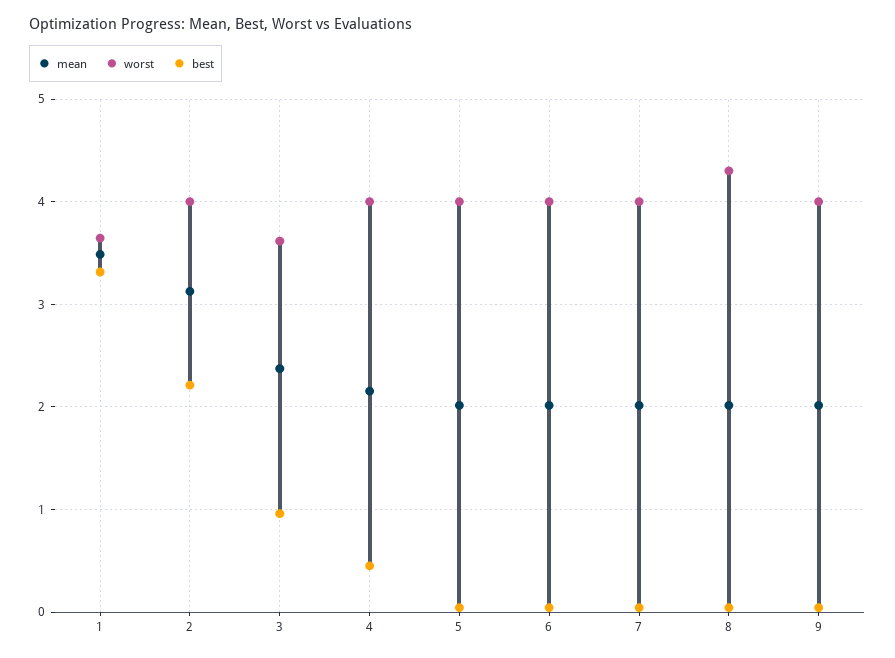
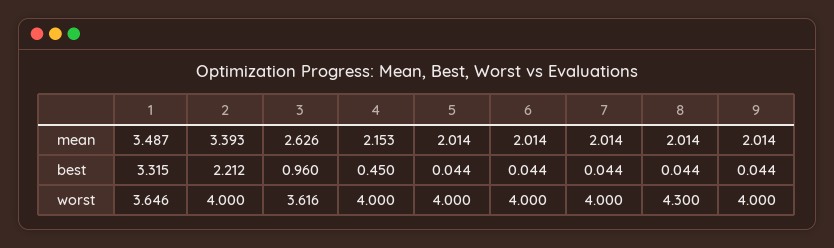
  {
    "mean": {
      "1": 3.487,
-     "2": 3.1,
+     "2": 3.393,
-     "3": 2.4,
+     "3": 2.626,
      "4": 2.153,
      "5": 2.014,
      "6": 2.014,
      "7": 2.014,
      "8": 2.014,
      "9": 2.014
    },
    "worst": {
      "1": 3.646,
      "2": 4,
      "3": 3.616,
      "4": 4,
      "5": 4,
      "6": 4,
      "7": 4,
      "8": 4.3,
      "9": 4
    },
    "best": {
      "1": 3.315,
      "2": 2.212,
      "3": 0.96,
      "4": 0.45,
      "5": 0.044,
      "6": 0.044,
      "7": 0.044,
      "8": 0.044,
      "9": 0.044
    }
  }

